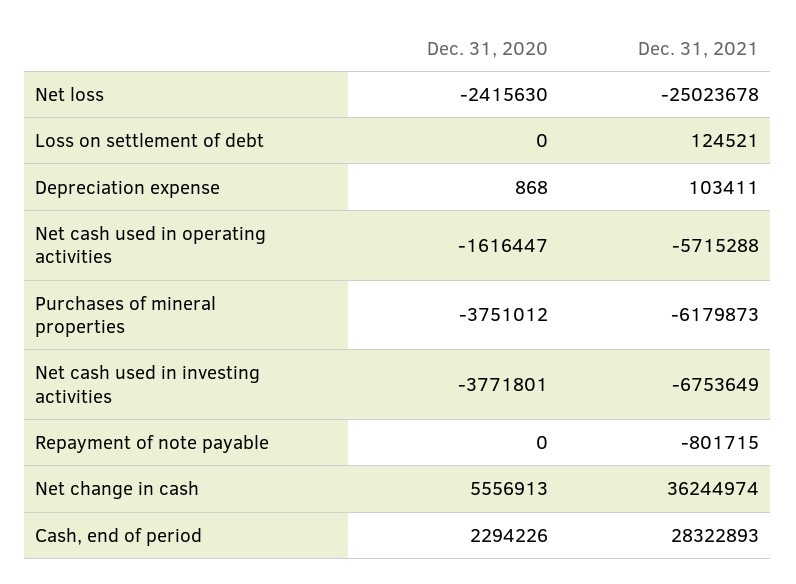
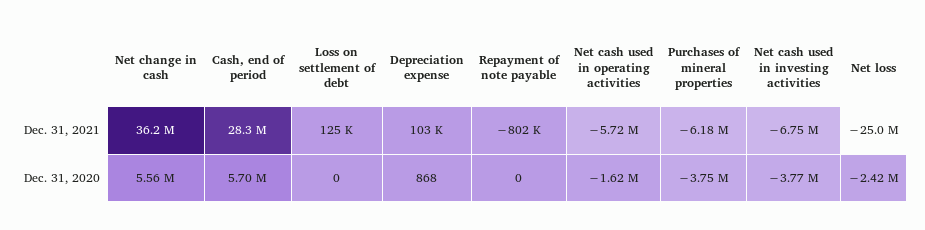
  {
    "Dec. 31, 2020": {
      "Net loss": -2415630,
      "Loss on settlement of debt": 0,
      "Depreciation expense": 868,
      "Net cash used in operating activities": -1616447,
      "Purchases of mineral properties": -3751012,
      "Net cash used in investing activities": -3771801,
      "Repayment of note payable": 0,
      "Net change in cash": 5556913,
-     "Cash, end of period": 2294226
+     "Cash, end of period": 5700000
    },
    "Dec. 31, 2021": {
      "Net loss": -25023678,
      "Loss on settlement of debt": 124521,
      "Depreciation expense": 103411,
      "Net cash used in operating activities": -5715288,
      "Purchases of mineral properties": -6179873,
      "Net cash used in investing activities": -6753649,
      "Repayment of note payable": -801715,
      "Net change in cash": 36244974,
      "Cash, end of period": 28322893
    }
  }

